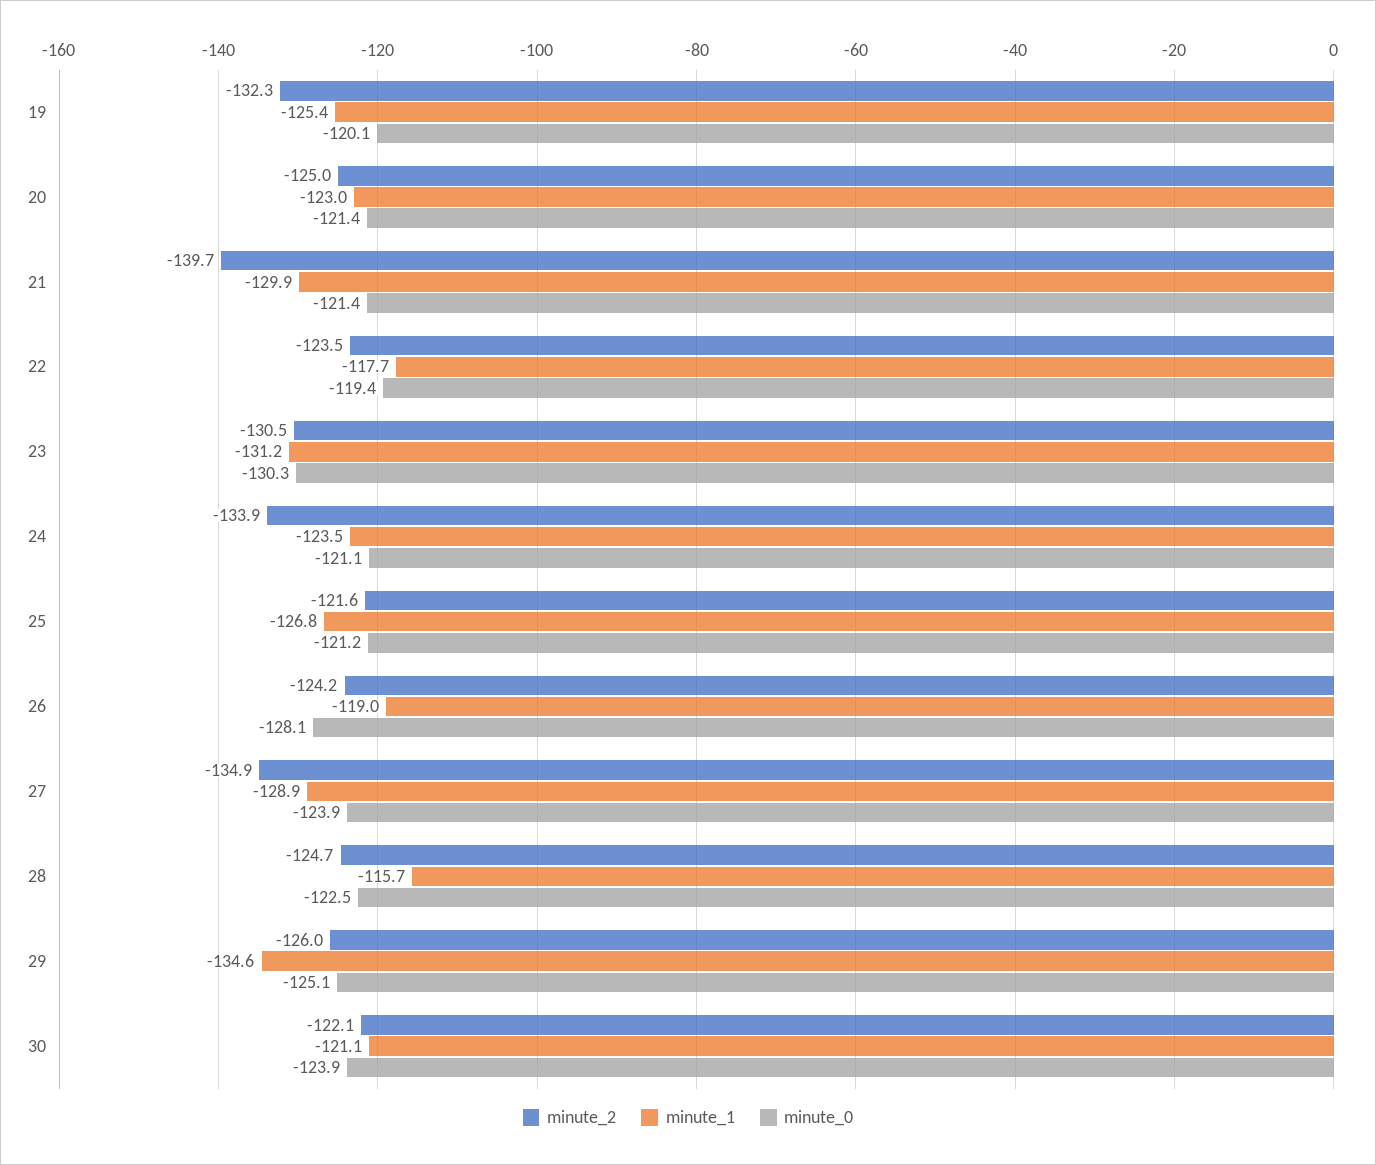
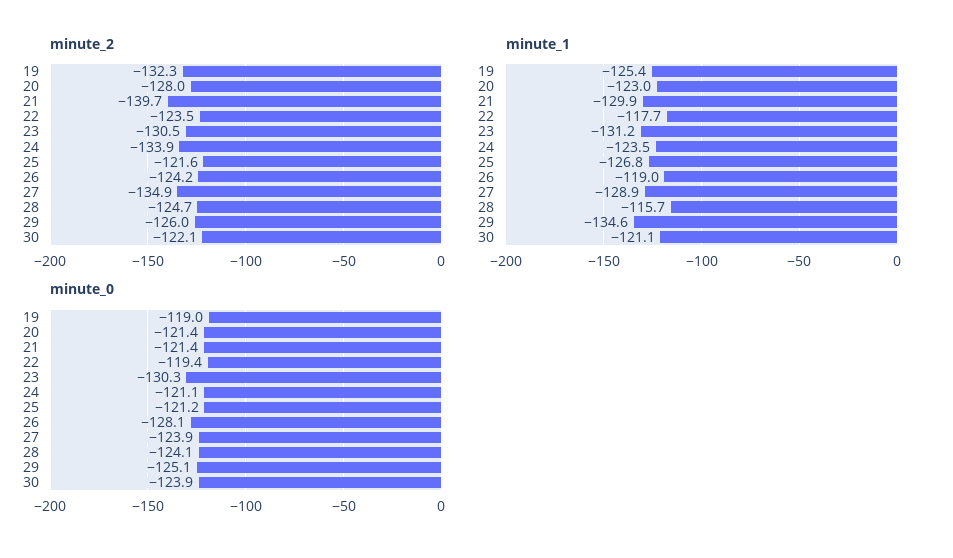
  {
    "minute_2": {
      "19": -132.3,
-     "20": -125,
+     "20": -128,
      "21": -139.7,
      "22": -123.5,
      "23": -130.5,
      "24": -133.9,
      "25": -121.6,
      "26": -124.2,
      "27": -134.9,
      "28": -124.7,
      "29": -126,
      "30": -122.1
    },
    "minute_1": {
      "19": -125.4,
      "20": -123,
      "21": -129.9,
      "22": -117.7,
      "23": -131.2,
      "24": -123.5,
      "25": -126.8,
      "26": -119,
      "27": -128.9,
      "28": -115.7,
      "29": -134.6,
      "30": -121.1
    },
    "minute_0": {
-     "19": -120.1,
+     "19": -119,
      "20": -121.4,
      "21": -121.4,
      "22": -119.4,
      "23": -130.3,
      "24": -121.1,
      "25": -121.2,
      "26": -128.1,
      "27": -123.9,
-     "28": -122.5,
+     "28": -124.1,
      "29": -125.1,
      "30": -123.9
    }
  }

